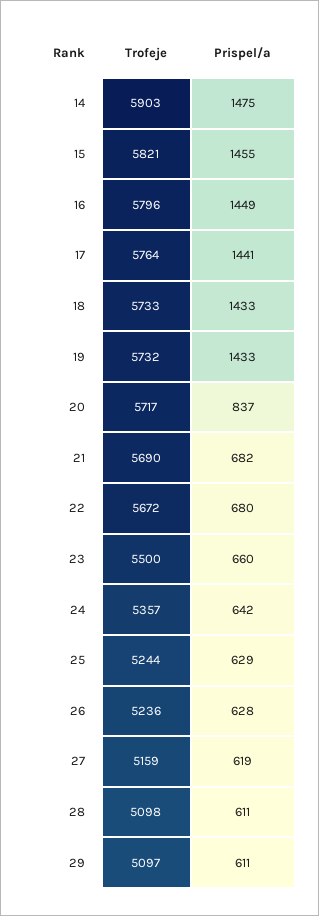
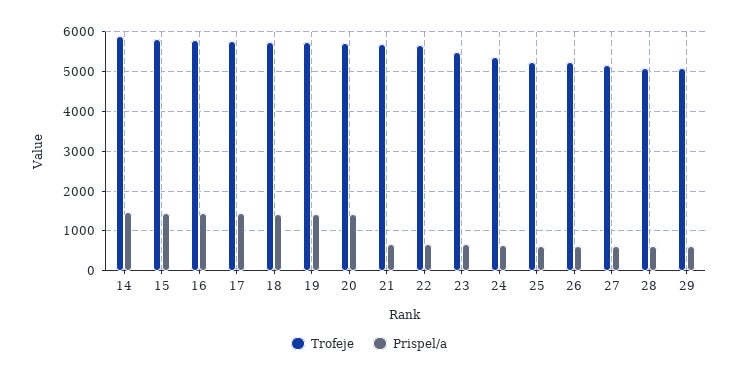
  {
    "Trofeje": {
      "14": 5903,
      "15": 5821,
      "16": 5796,
      "17": 5764,
      "18": 5733,
      "19": 5732,
      "20": 5717,
      "21": 5690,
      "22": 5672,
      "23": 5500,
      "24": 5357,
      "25": 5244,
      "26": 5236,
      "27": 5159,
      "28": 5098,
      "29": 5097
    },
    "Prispel/a": {
      "14": 1475,
      "15": 1455,
      "16": 1449,
      "17": 1441,
      "18": 1433,
      "19": 1433,
-     "20": 837,
+     "20": 1400,
      "21": 682,
      "22": 680,
      "23": 660,
      "24": 642,
      "25": 629,
      "26": 628,
      "27": 619,
      "28": 611,
      "29": 611
    }
  }

